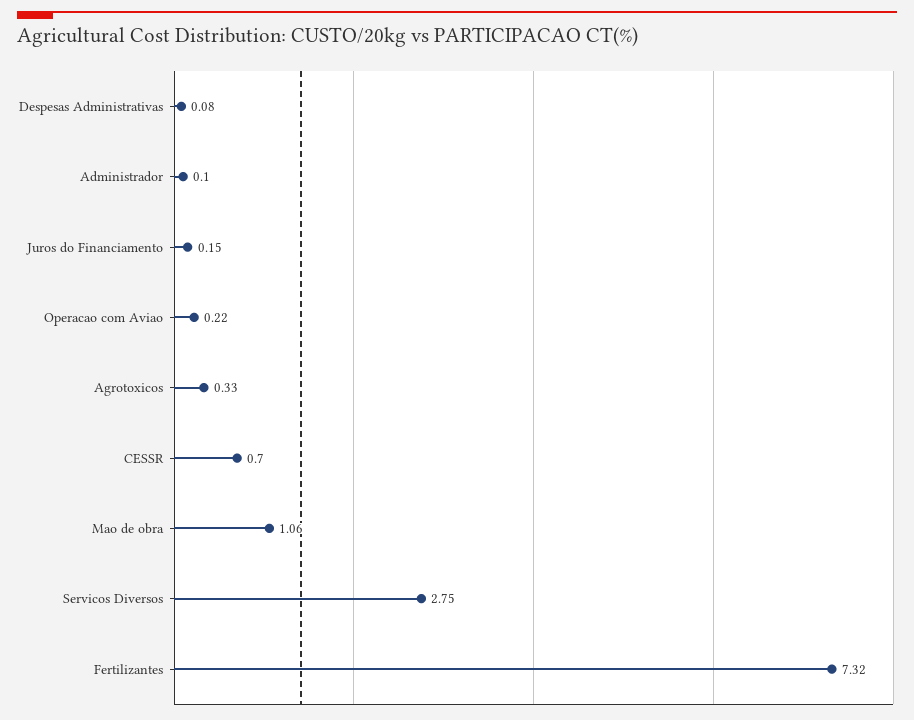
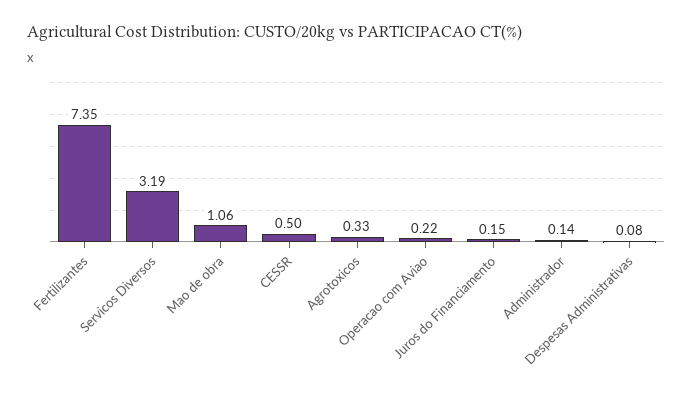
  {
    "Despesas Administrativas": 0.08,
-   "Administrador": 0.1,
+   "Administrador": 0.14,
    "Juros do Financiamento": 0.15,
    "Operacao com Aviao": 0.22,
    "Agrotoxicos": 0.33,
-   "CESSR": 0.7,
+   "CESSR": 0.5,
    "Mao de obra": 1.06,
-   "Servicos Diversos": 2.75,
+   "Servicos Diversos": 3.19,
-   "Fertilizantes": 7.32
+   "Fertilizantes": 7.35
  }

